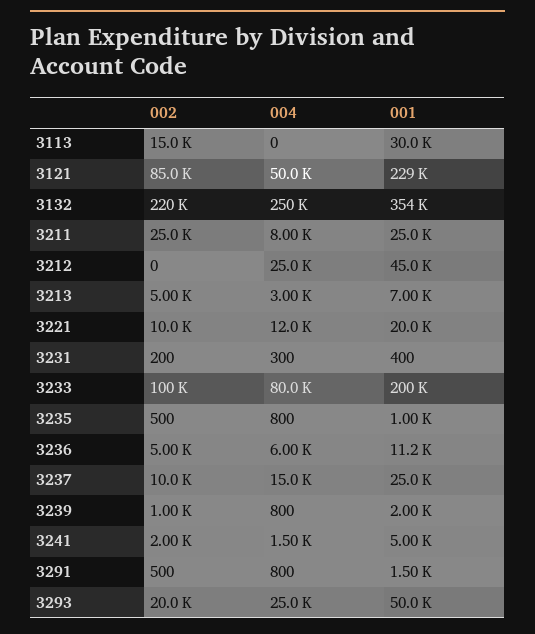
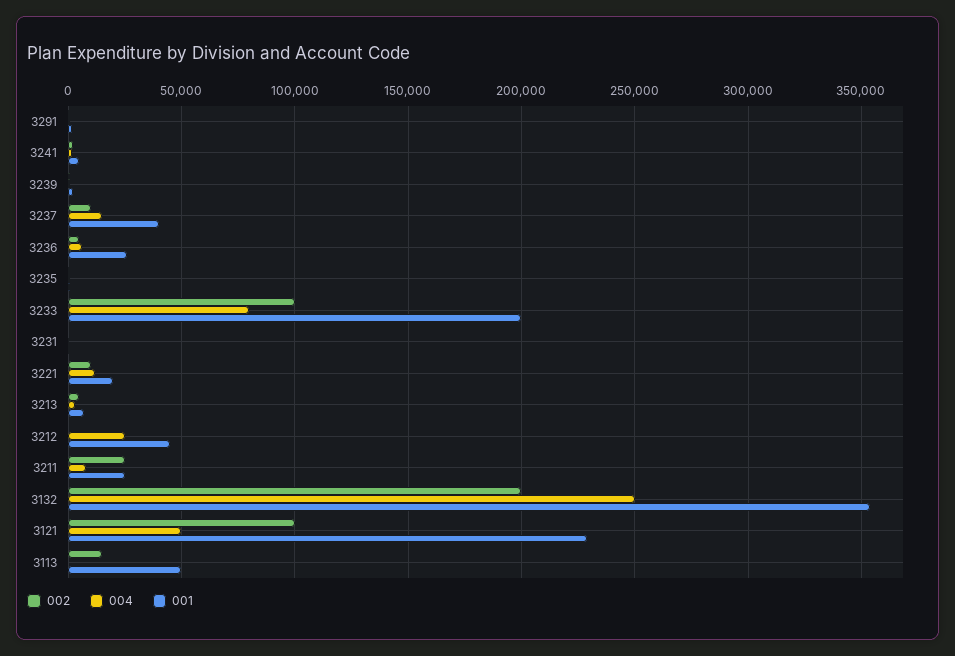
  {
    "002": {
      "3113": 15000,
-     "3121": 85000,
+     "3121": 100000,
-     "3132": 220000,
+     "3132": 200000,
      "3211": 25000,
      "3212": 0,
      "3213": 5000,
      "3221": 10000,
      "3231": 200,
      "3233": 100000,
      "3235": 500,
      "3236": 5000,
      "3237": 10000,
      "3239": 1000,
      "3241": 2000,
-     "3291": 500,
+     "3291": 500
-     "3293": 20000
    },
    "004": {
      "3113": 0,
      "3121": 50000,
      "3132": 250000,
      "3211": 8000,
      "3212": 25000,
      "3213": 3000,
      "3221": 12000,
      "3231": 300,
      "3233": 80000,
      "3235": 800,
      "3236": 6000,
      "3237": 15000,
      "3239": 800,
      "3241": 1500,
-     "3291": 800,
+     "3291": 800
-     "3293": 25000
    },
    "001": {
-     "3113": 30000,
+     "3113": 50000,
      "3121": 229000,
      "3132": 354000,
      "3211": 25000,
      "3212": 45000,
      "3213": 7000,
      "3221": 20000,
      "3231": 400,
      "3233": 200000,
      "3235": 1000,
-     "3236": 11200,
+     "3236": 25000,
-     "3237": 25000,
+     "3237": 40000,
      "3239": 2000,
      "3241": 5000,
-     "3291": 1500,
+     "3291": 1500
-     "3293": 50000
    }
  }

